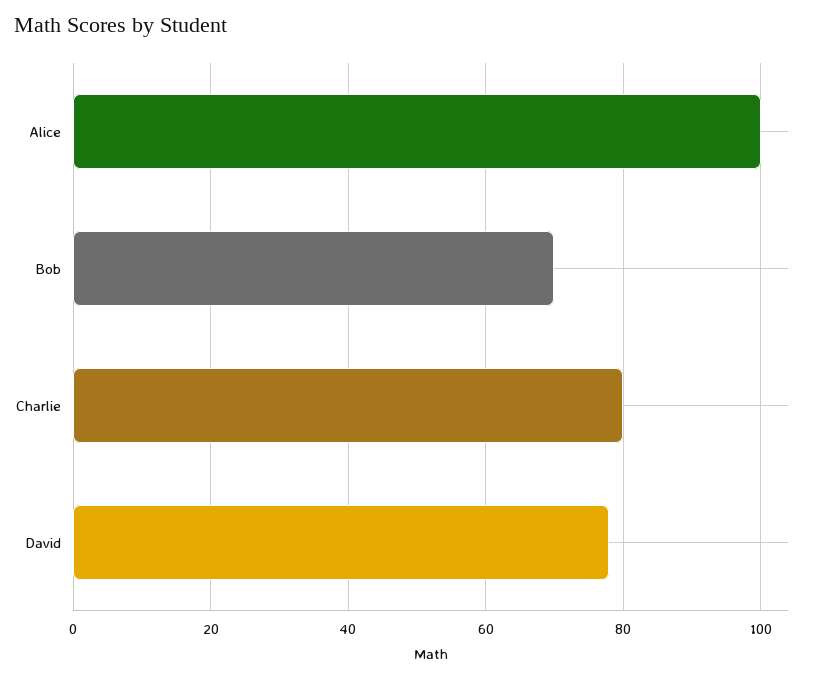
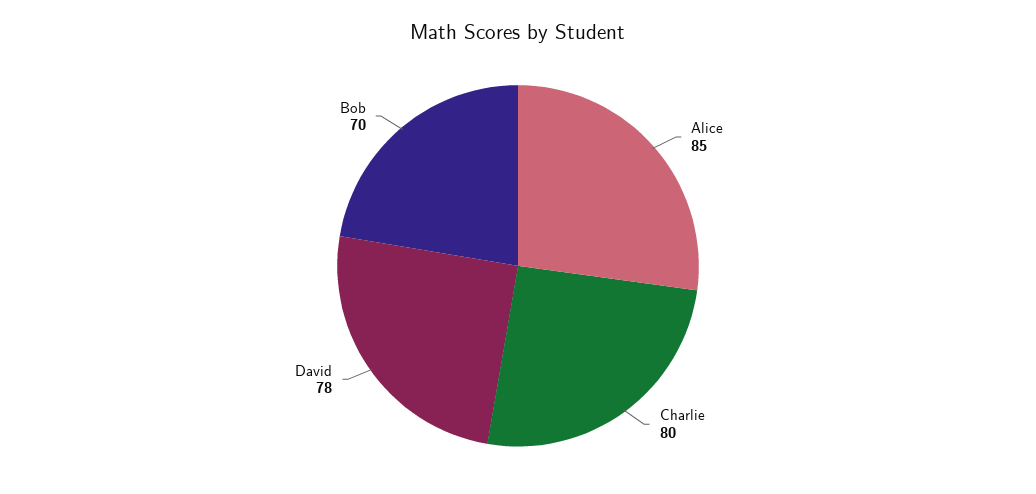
  {
-   "Alice": 100,
+   "Alice": 85,
    "Bob": 70,
    "Charlie": 80,
    "David": 78
  }

